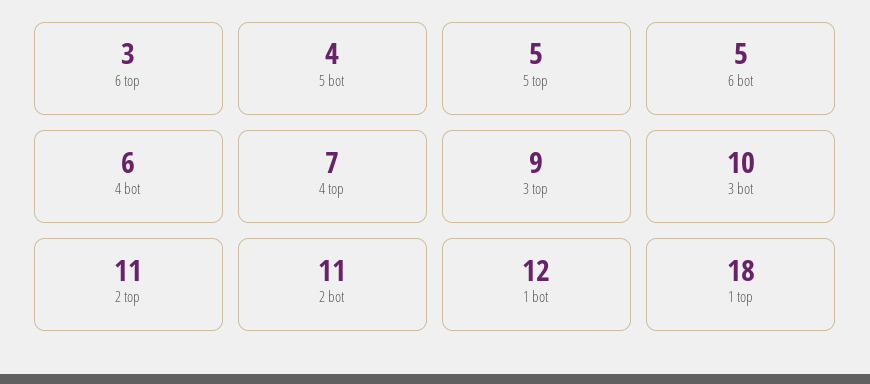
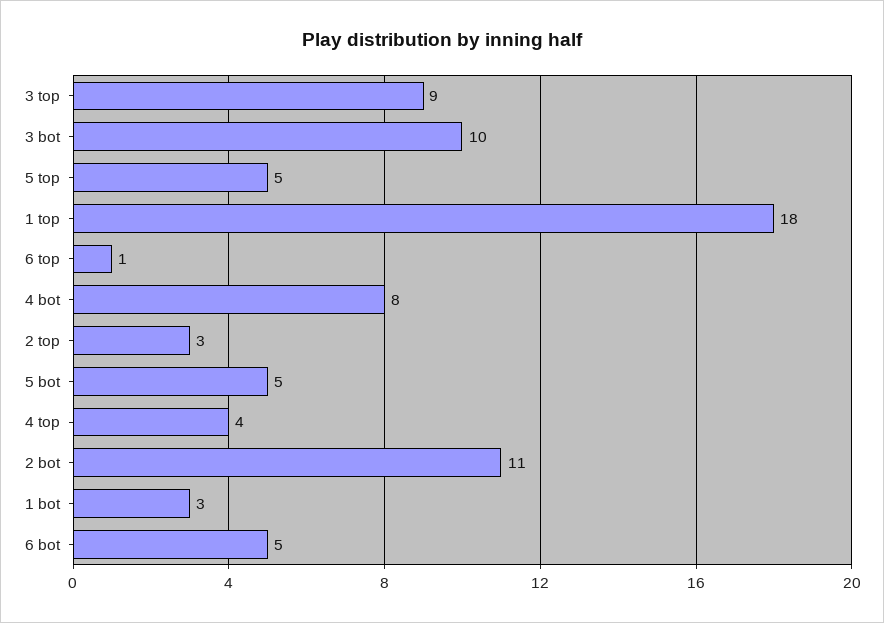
  {
-   "6 top": 3,
+   "6 top": 1,
-   "5 bot": 4,
+   "5 bot": 5,
    "5 top": 5,
    "6 bot": 5,
-   "4 bot": 6,
+   "4 bot": 8,
-   "4 top": 7,
+   "4 top": 4,
    "3 top": 9,
    "3 bot": 10,
-   "2 top": 11,
+   "2 top": 3,
    "2 bot": 11,
-   "1 bot": 12,
+   "1 bot": 3,
    "1 top": 18
  }

